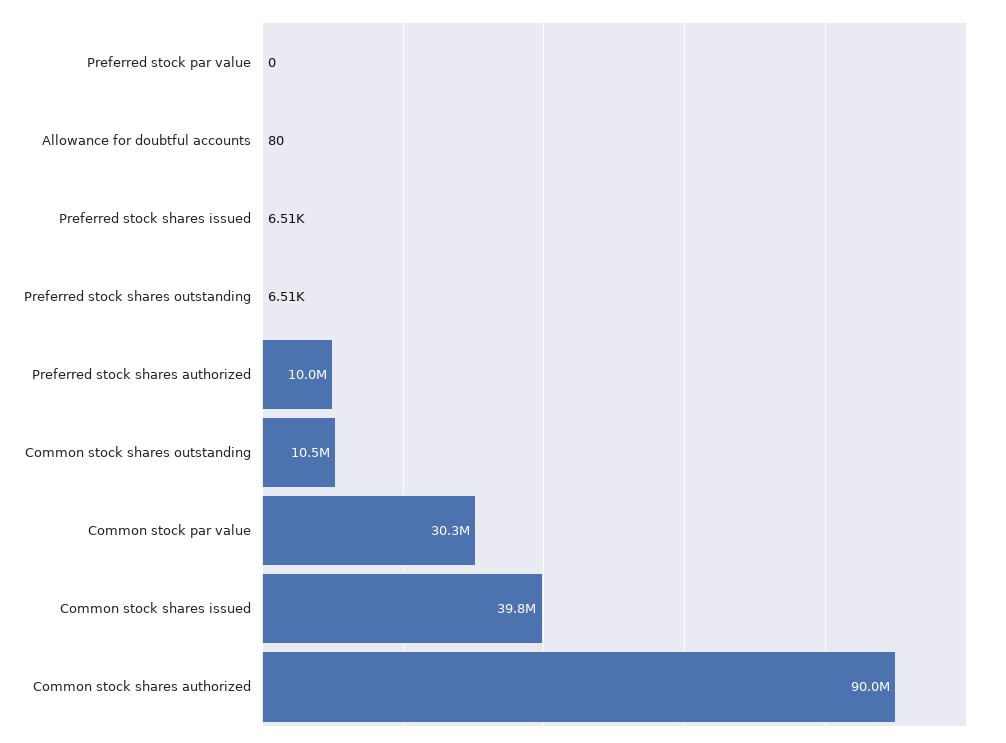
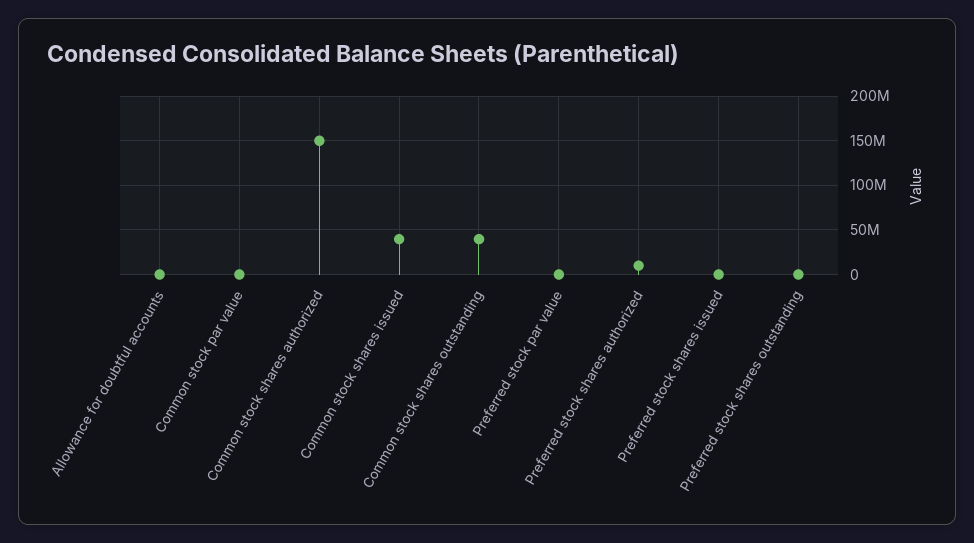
  {
    "Preferred stock par value": 0,
    "Allowance for doubtful accounts": 80,
    "Preferred stock shares issued": 6510,
    "Preferred stock shares outstanding": 6510,
    "Preferred stock shares authorized": 10000000,
-   "Common stock shares outstanding": 10500000,
+   "Common stock shares outstanding": 40000000,
-   "Common stock par value": 30300000,
+   "Common stock par value": 0,
    "Common stock shares issued": 39800000,
-   "Common stock shares authorized": 90000000
+   "Common stock shares authorized": 150000000
  }

